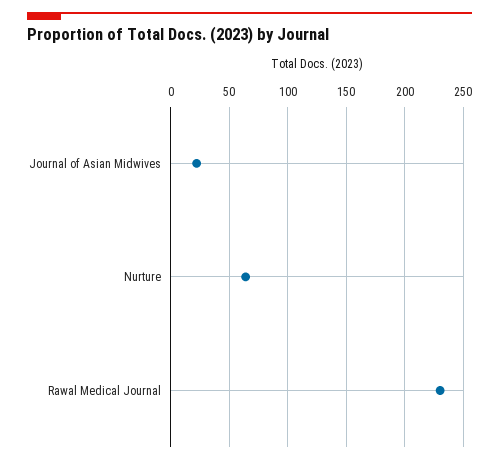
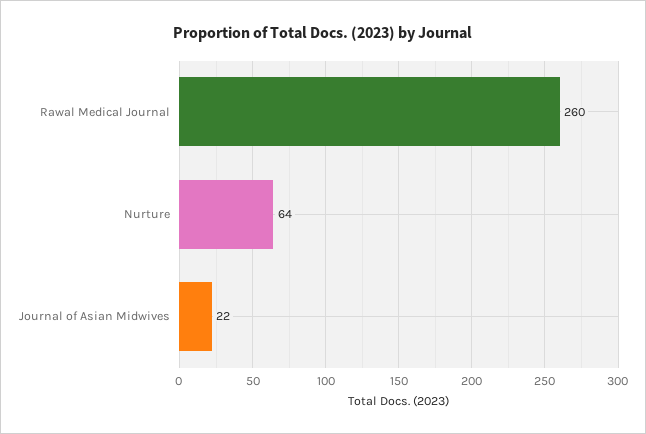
  {
    "Journal of Asian Midwives": 22,
    "Nurture": 64,
-   "Rawal Medical Journal": 230
+   "Rawal Medical Journal": 260
  }

